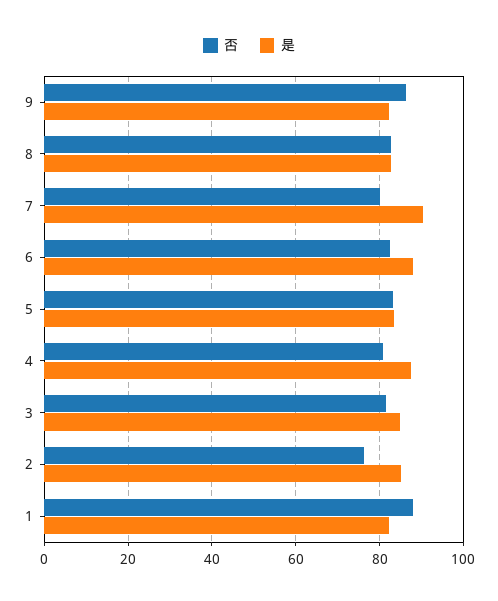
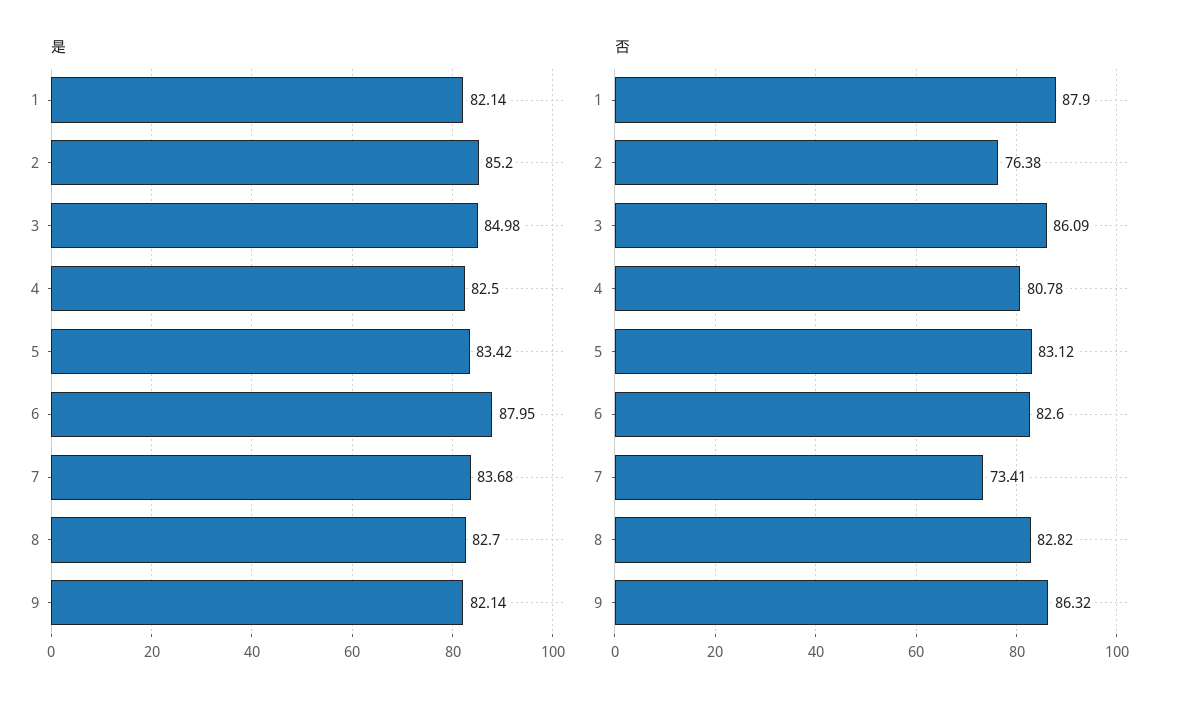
  {
    "否": {
      "9": 86.32,
      "8": 82.82,
-     "7": 80,
+     "7": 73.41,
      "6": 82.6,
      "5": 83.12,
      "4": 80.78,
-     "3": 82,
+     "3": 86.09,
      "2": 76.38,
      "1": 87.9
    },
    "是": {
      "9": 82.14,
      "8": 82.7,
-     "7": 90,
+     "7": 83.68,
      "6": 87.95,
      "5": 83.42,
-     "4": 88,
+     "4": 82.5,
      "3": 84.98,
      "2": 85.2,
      "1": 82.14
    }
  }

